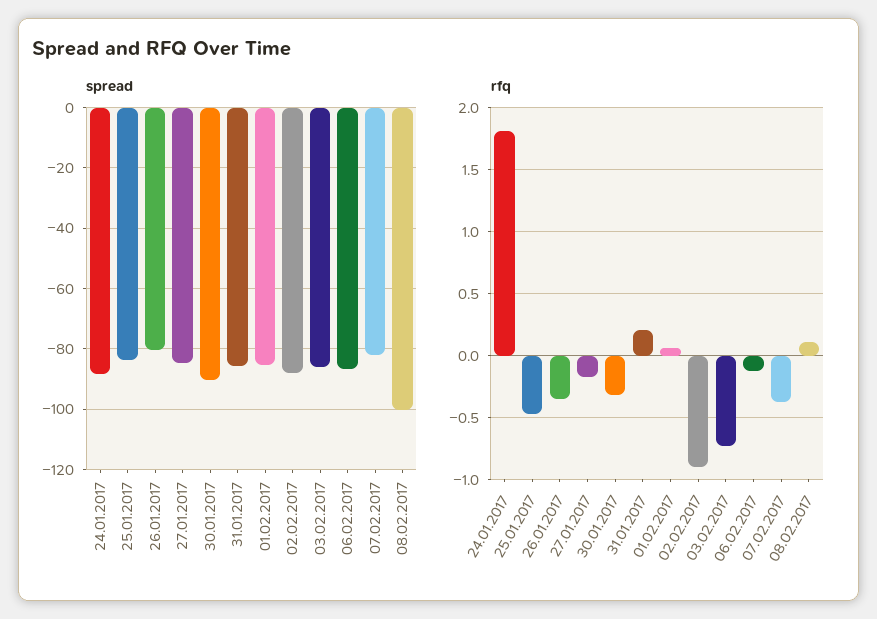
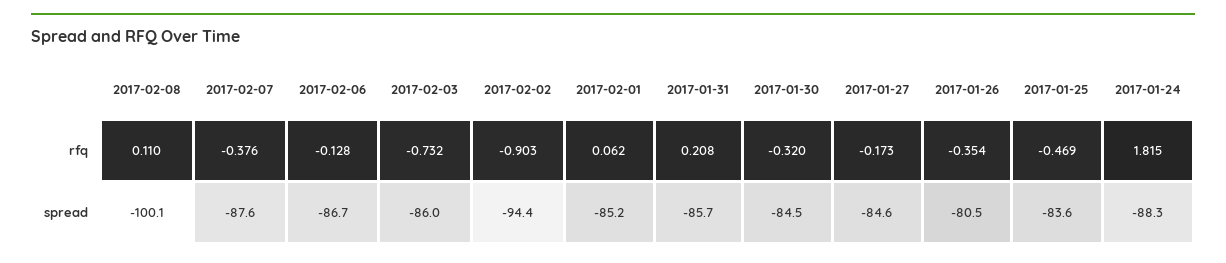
  {
    "spread": {
      "24.01.2017": -88.3,
      "25.01.2017": -83.6,
      "26.01.2017": -80.5,
      "27.01.2017": -84.6,
-     "30.01.2017": -90,
+     "30.01.2017": -84.5,
      "31.01.2017": -85.7,
      "01.02.2017": -85.2,
-     "02.02.2017": -88,
+     "02.02.2017": -94.4,
      "03.02.2017": -86,
      "06.02.2017": -86.7,
-     "07.02.2017": -82,
+     "07.02.2017": -87.6,
      "08.02.2017": -100.1
    },
    "rfq": {
      "24.01.2017": 1.815,
      "25.01.2017": -0.469,
      "26.01.2017": -0.354,
      "27.01.2017": -0.173,
      "30.01.2017": -0.32,
      "31.01.2017": 0.208,
      "01.02.2017": 0.062,
      "02.02.2017": -0.903,
      "03.02.2017": -0.732,
      "06.02.2017": -0.128,
      "07.02.2017": -0.376,
      "08.02.2017": 0.11
    }
  }

